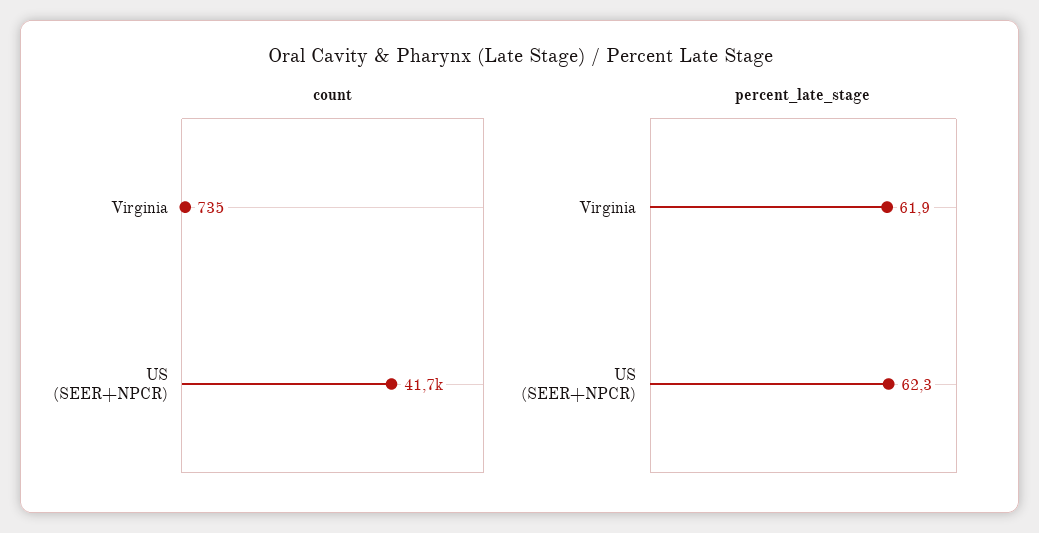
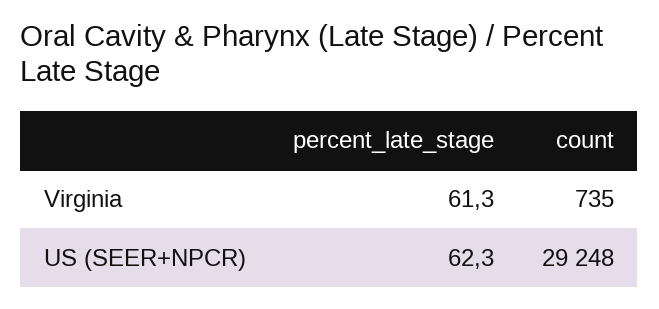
  {
    "count": {
      "Virginia": 735,
-     "US (SEER+NPCR)": 41700
+     "US (SEER+NPCR)": 29248
    },
    "percent_late_stage": {
-     "Virginia": 61.9,
+     "Virginia": 61.3,
      "US (SEER+NPCR)": 62.3
    }
  }

